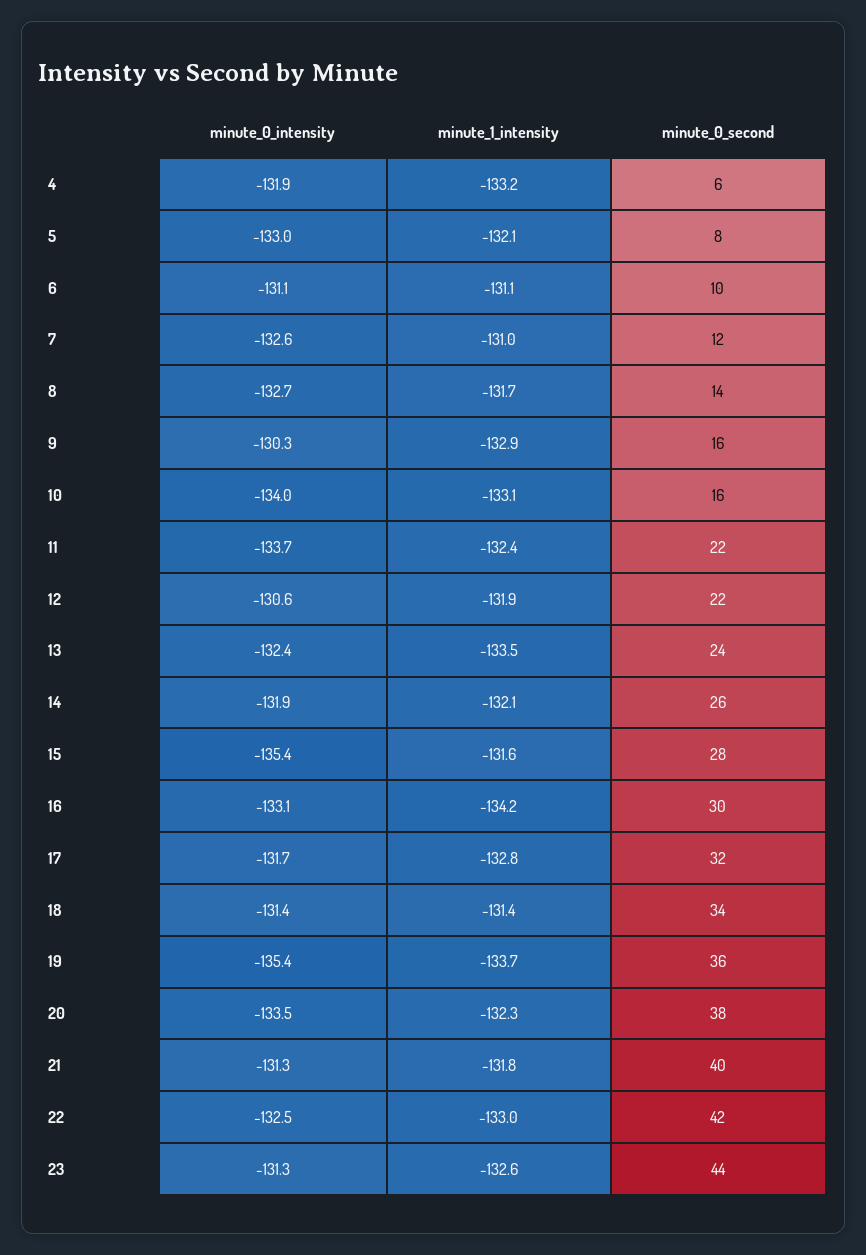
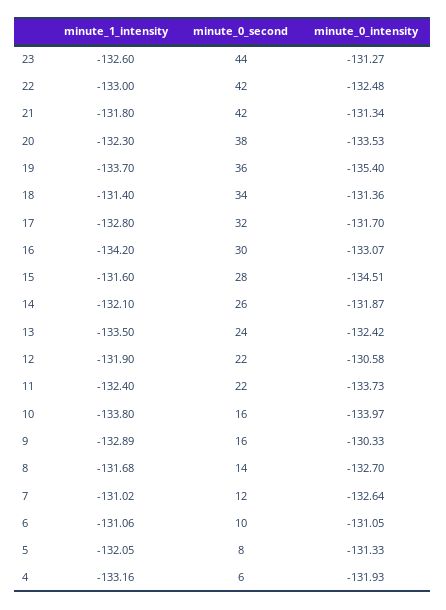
  {
    "minute_0_intensity": {
      "4": -131.93,
-     "5": -133,
+     "5": -131.33,
      "6": -131.05,
      "7": -132.64,
      "8": -132.7,
      "9": -130.33,
      "10": -133.97,
      "11": -133.73,
      "12": -130.58,
      "13": -132.42,
      "14": -131.87,
-     "15": -135.4,
+     "15": -134.51,
      "16": -133.07,
      "17": -131.7,
      "18": -131.36,
      "19": -135.4,
      "20": -133.53,
      "21": -131.34,
      "22": -132.48,
      "23": -131.27
    },
    "minute_1_intensity": {
      "4": -133.16,
      "5": -132.05,
      "6": -131.06,
      "7": -131.02,
      "8": -131.68,
      "9": -132.89,
-     "10": -133.1,
+     "10": -133.8,
      "11": -132.4,
      "12": -131.9,
      "13": -133.5,
      "14": -132.1,
      "15": -131.6,
      "16": -134.2,
      "17": -132.8,
      "18": -131.4,
      "19": -133.7,
      "20": -132.3,
      "21": -131.8,
      "22": -133,
      "23": -132.6
    },
    "minute_0_second": {
      "4": 6,
      "5": 8,
      "6": 10,
      "7": 12,
      "8": 14,
      "9": 16,
      "10": 16,
      "11": 22,
      "12": 22,
      "13": 24,
      "14": 26,
      "15": 28,
      "16": 30,
      "17": 32,
      "18": 34,
      "19": 36,
      "20": 38,
-     "21": 40,
+     "21": 42,
      "22": 42,
      "23": 44
    }
  }

